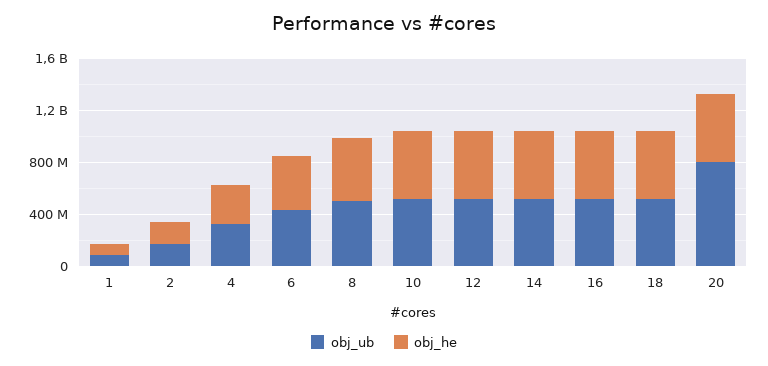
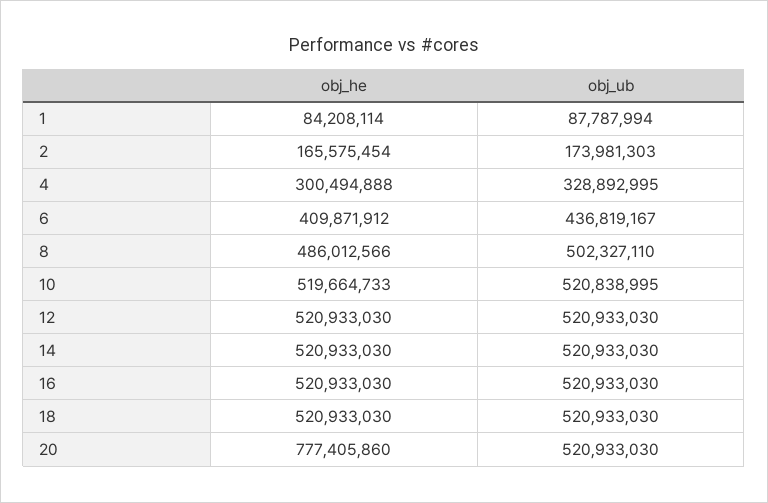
  {
    "obj_ub": {
      "1": 87787994,
      "2": 173981303,
      "4": 328892995,
      "6": 436819167,
      "8": 502327110,
      "10": 520838995,
      "12": 520933030,
      "14": 520933030,
      "16": 520933030,
      "18": 520933030,
-     "20": 800000000
+     "20": 520933030
    },
    "obj_he": {
      "1": 84208114,
      "2": 165575454,
      "4": 300494888,
      "6": 409871912,
      "8": 486012566,
      "10": 519664733,
      "12": 520933030,
      "14": 520933030,
      "16": 520933030,
      "18": 520933030,
-     "20": 500000000
+     "20": 777405860
    }
  }

